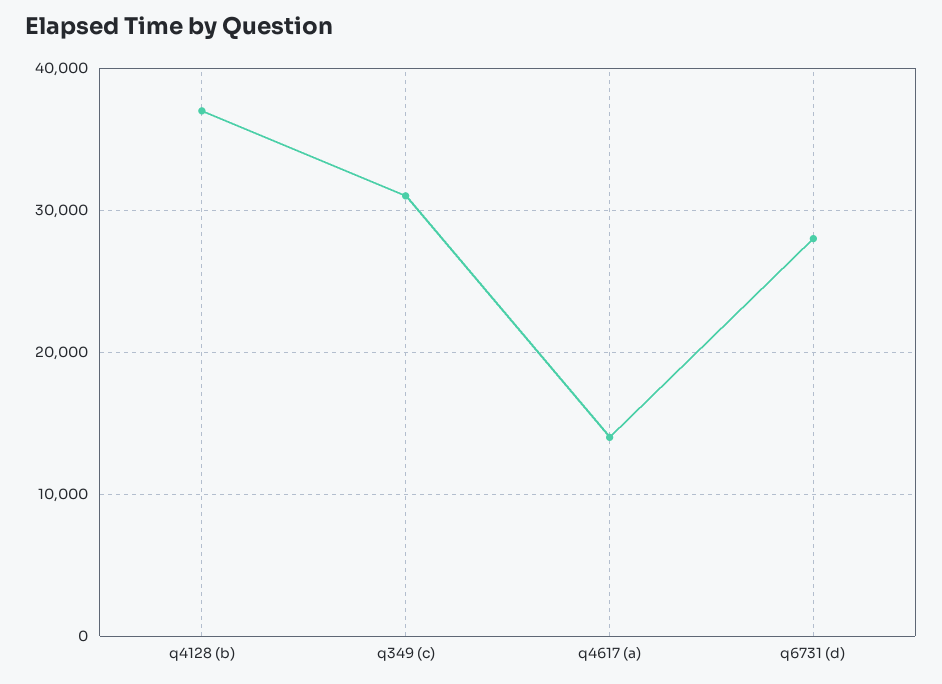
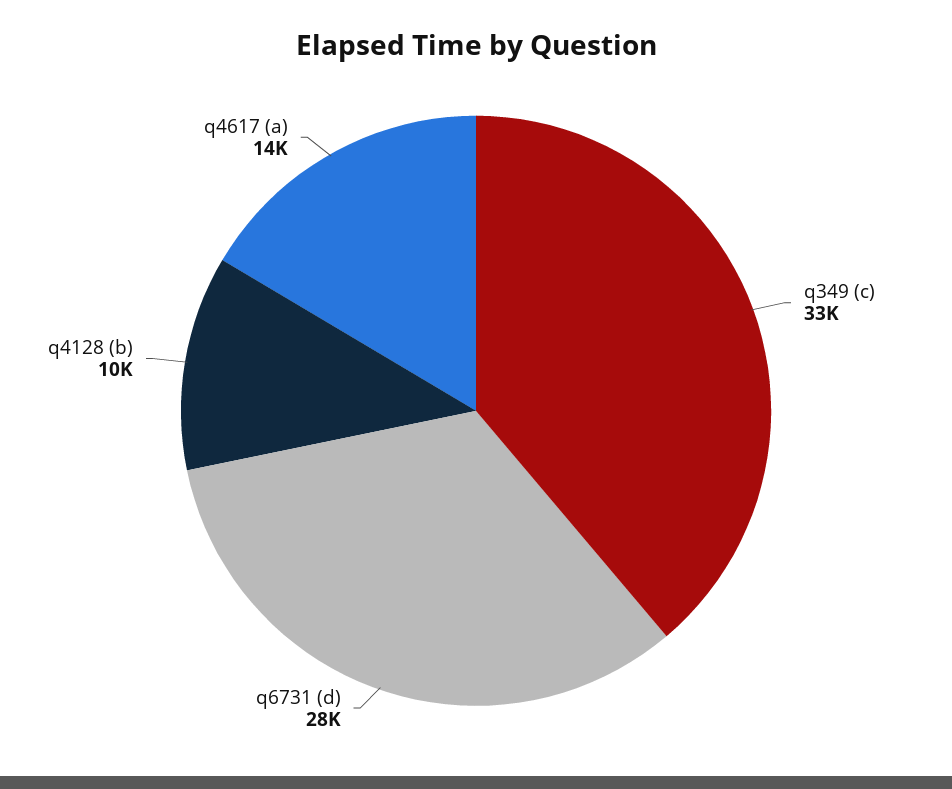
  {
-   "q4128 (b)": 37000,
+   "q4128 (b)": 10000,
-   "q349 (c)": 31000,
+   "q349 (c)": 33000,
    "q4617 (a)": 14000,
    "q6731 (d)": 28000
  }

